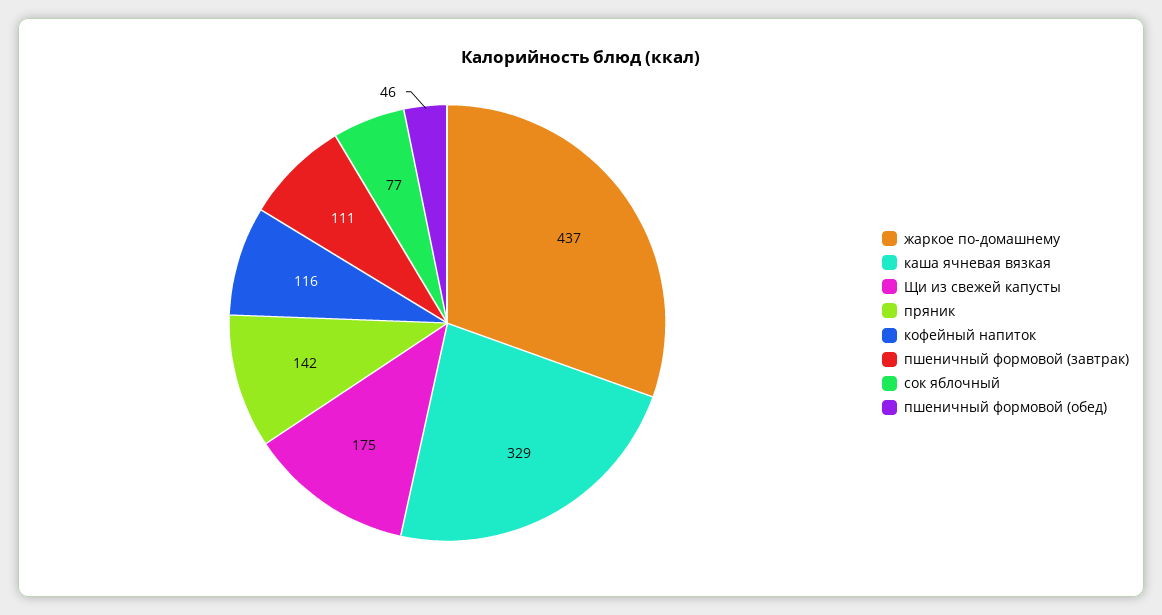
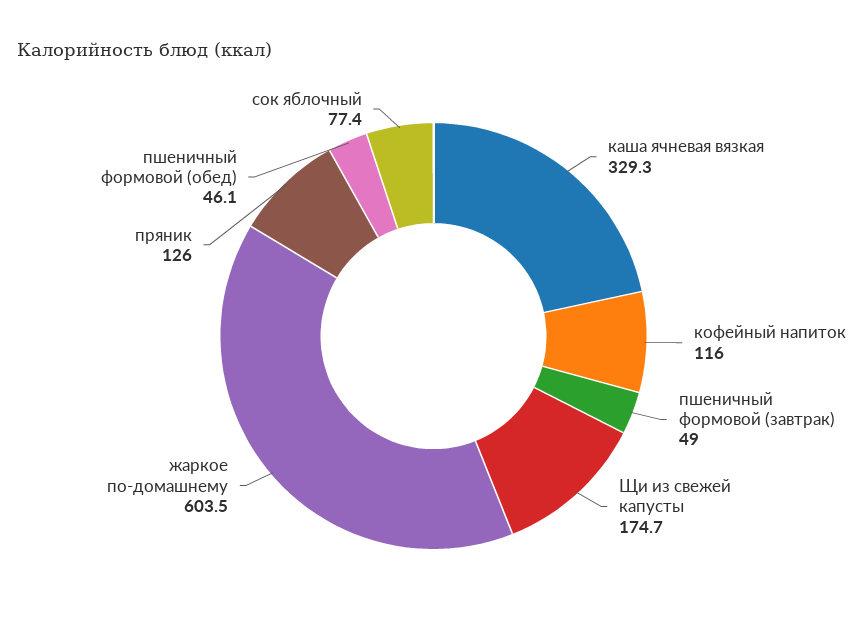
  {
-   "жаркое по-домашнему": 437,
+   "жаркое по-домашнему": 603.5,
    "каша ячневая вязкая": 329.3,
    "Щи из свежей капусты": 174.7,
-   "пряник": 142,
+   "пряник": 126,
    "кофейный напиток": 116,
-   "пшеничный формовой (завтрак)": 111,
+   "пшеничный формовой (завтрак)": 49,
    "сок яблочный": 77.4,
    "пшеничный формовой (обед)": 46.1
  }

